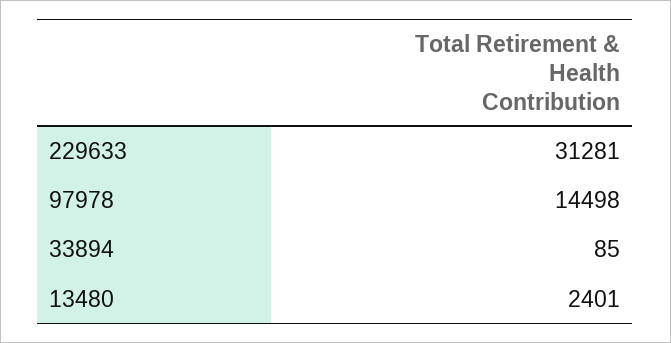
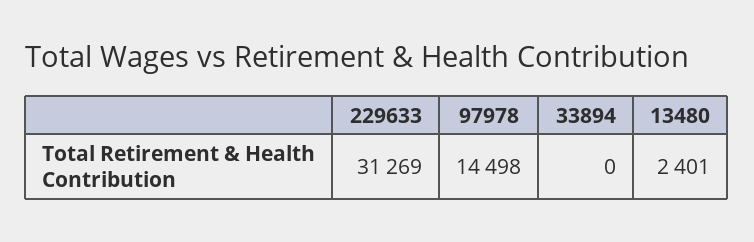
  {
-   "229633": 31281,
+   "229633": 31269,
    "97978": 14498,
-   "33894": 85,
+   "33894": 0,
    "13480": 2401
  }

